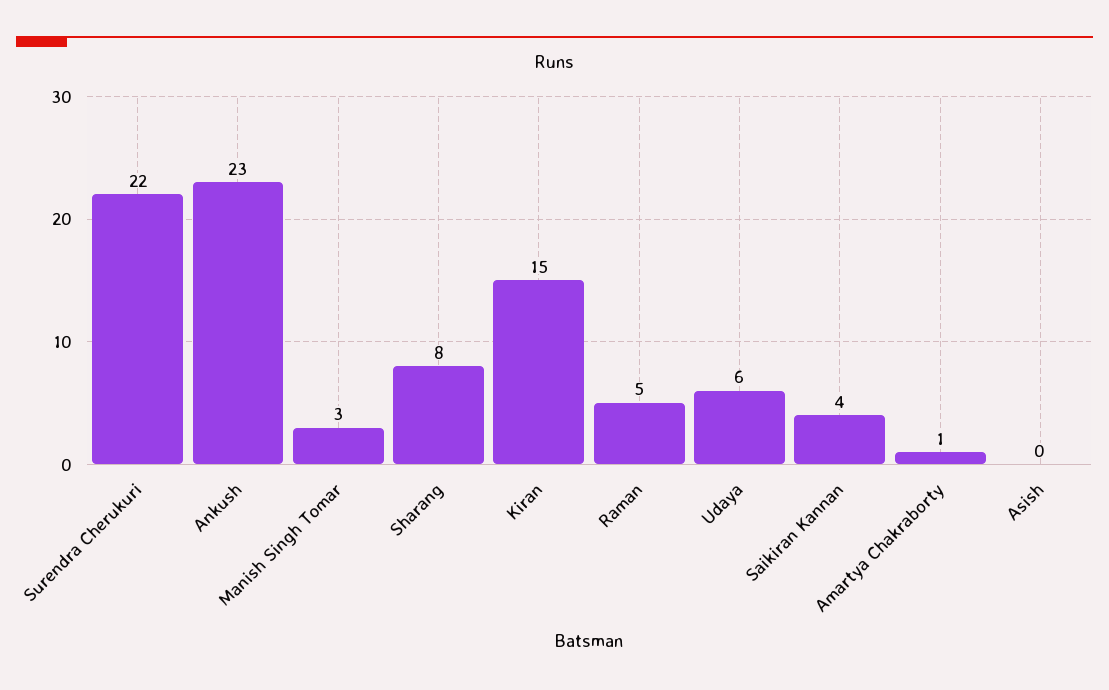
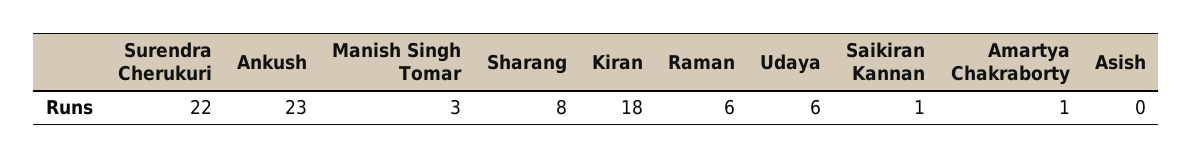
  {
    "Surendra Cherukuri": 22,
    "Ankush": 23,
    "Manish Singh Tomar": 3,
    "Sharang": 8,
-   "Kiran": 15,
+   "Kiran": 18,
-   "Raman": 5,
+   "Raman": 6,
    "Udaya": 6,
-   "Saikiran Kannan": 4,
+   "Saikiran Kannan": 1,
    "Amartya Chakraborty": 1,
    "Asish": 0
  }

